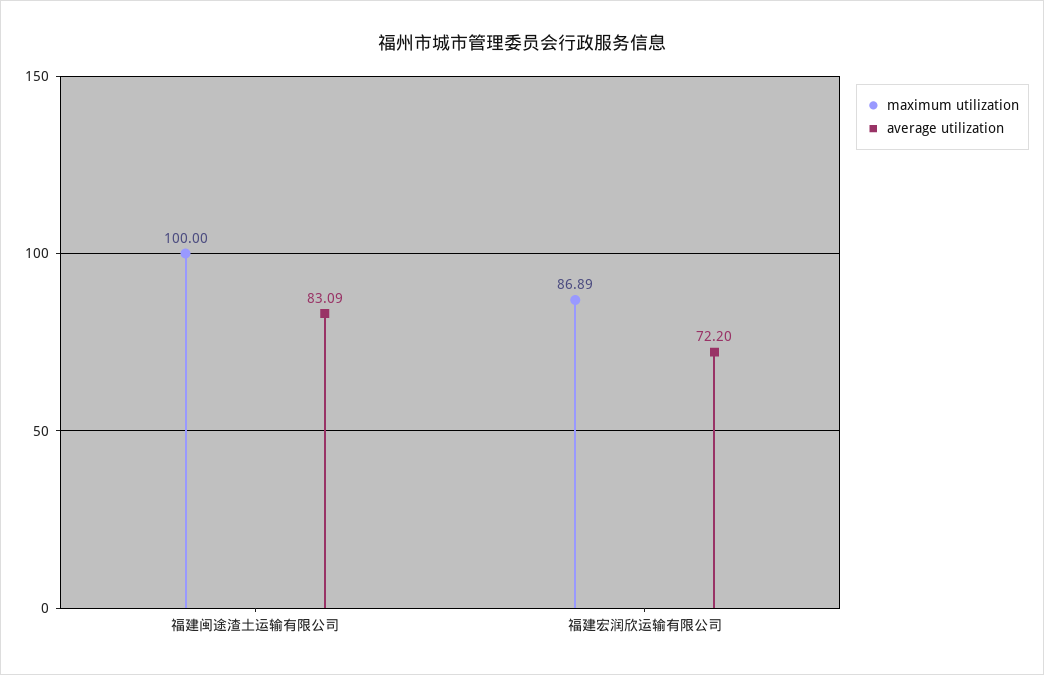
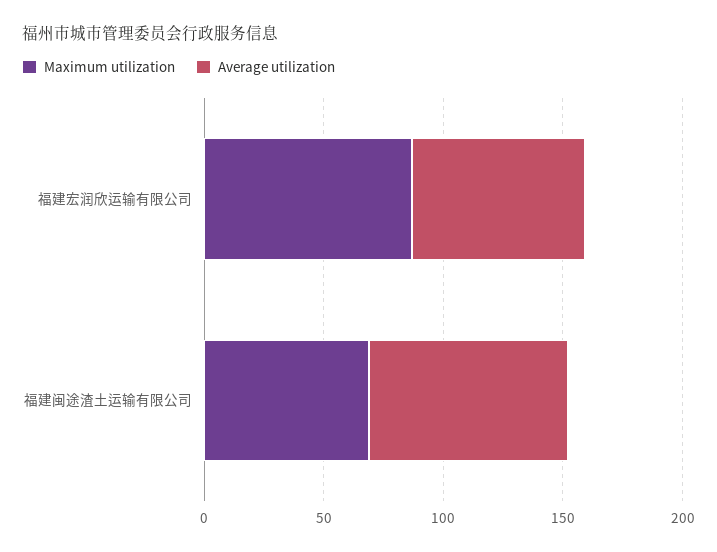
  {
    "maximum utilization": {
-     "福建闽途渣土运输有限公司": 100,
+     "福建闽途渣土运输有限公司": 70,
      "福建宏润欣运输有限公司": 86.89
    },
    "average utilization": {
      "福建闽途渣土运输有限公司": 83.09,
      "福建宏润欣运输有限公司": 72.2
    }
  }

